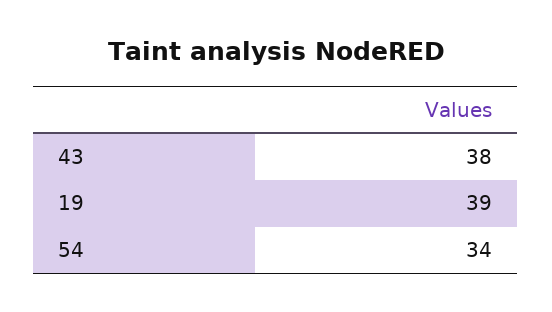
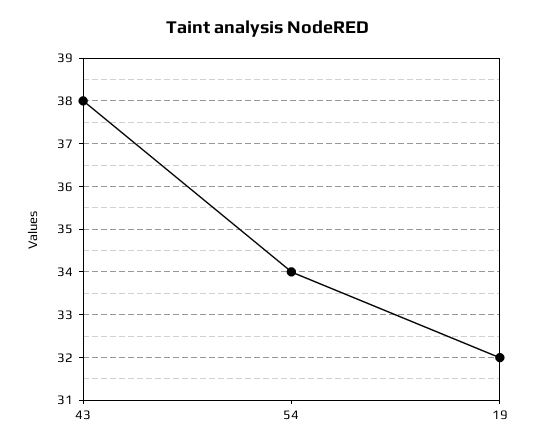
  {
    "43": 38,
-   "19": 39,
+   "19": 32,
    "54": 34
  }

